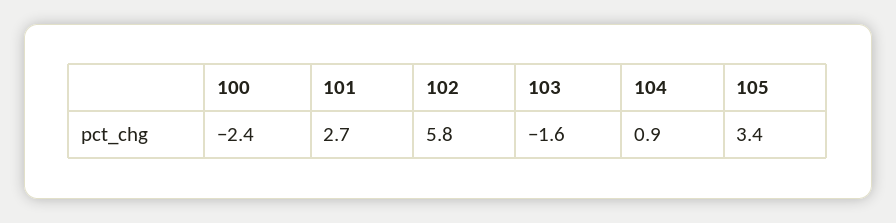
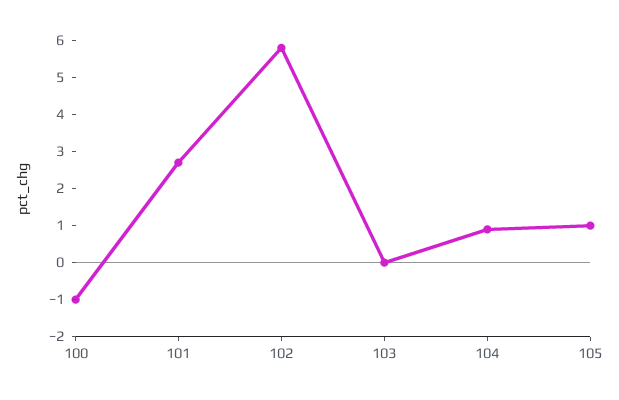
  {
-   "100": -2.4,
+   "100": -1,
    "101": 2.7,
    "102": 5.8,
-   "103": -1.6,
+   "103": 0,
    "104": 0.9,
-   "105": 3.4
+   "105": 1
  }

